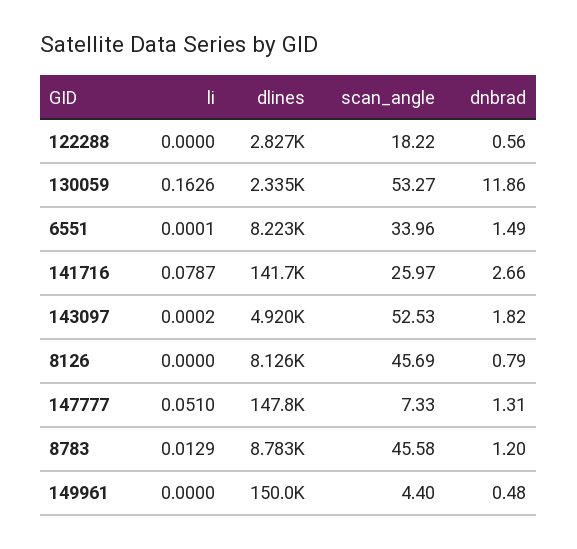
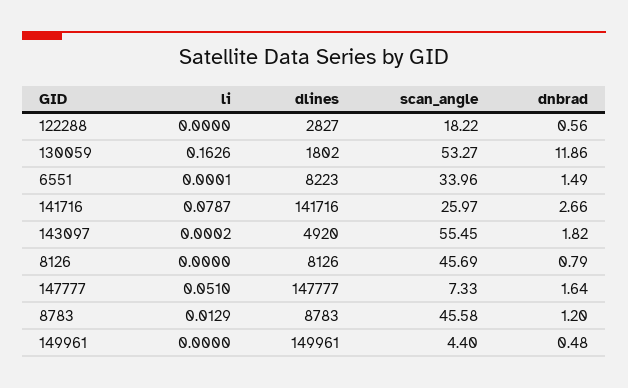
  {
    "li": {
      "122288": 0,
      "130059": 0.1626,
      "6551": 0.0001,
      "141716": 0.0787,
      "143097": 0.0002,
      "8126": 0,
      "147777": 0.051,
      "8783": 0.0129,
      "149961": 0
    },
    "dlines": {
      "122288": 2827,
-     "130059": 2335,
+     "130059": 1802,
      "6551": 8223,
      "141716": 141716,
      "143097": 4920,
      "8126": 8126,
      "147777": 147777,
      "8783": 8783,
      "149961": 149961
    },
    "scan_angle": {
      "122288": 18.22,
      "130059": 53.27,
      "6551": 33.96,
      "141716": 25.97,
-     "143097": 52.53,
+     "143097": 55.45,
      "8126": 45.69,
      "147777": 7.33,
      "8783": 45.58,
      "149961": 4.4
    },
    "dnbrad": {
      "122288": 0.56,
      "130059": 11.86,
      "6551": 1.49,
      "141716": 2.66,
      "143097": 1.82,
      "8126": 0.79,
-     "147777": 1.31,
+     "147777": 1.64,
      "8783": 1.2,
      "149961": 0.48
    }
  }

